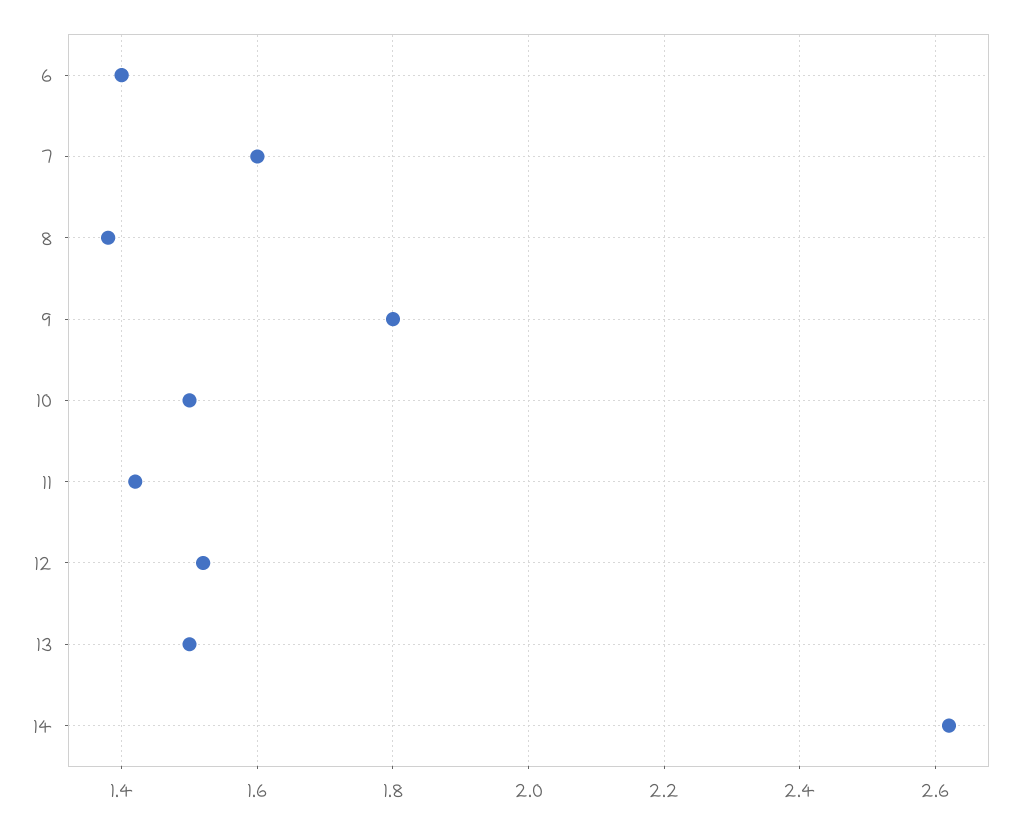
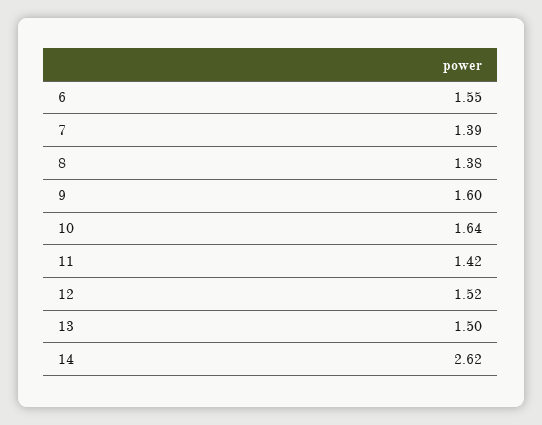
  {
-   "6": 1.4,
+   "6": 1.55,
-   "7": 1.6,
+   "7": 1.39,
    "8": 1.38,
-   "9": 1.8,
+   "9": 1.6,
-   "10": 1.5,
+   "10": 1.64,
    "11": 1.42,
    "12": 1.52,
    "13": 1.5,
    "14": 2.62
  }

